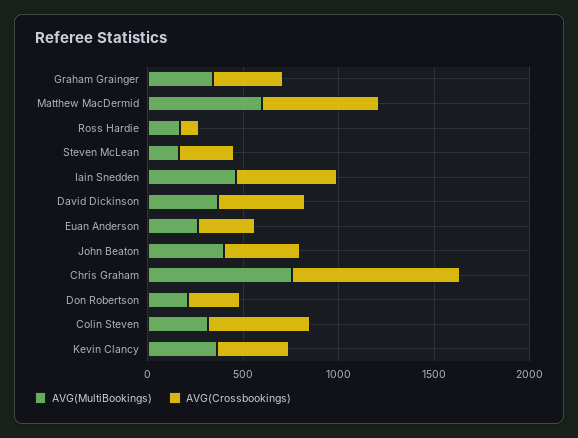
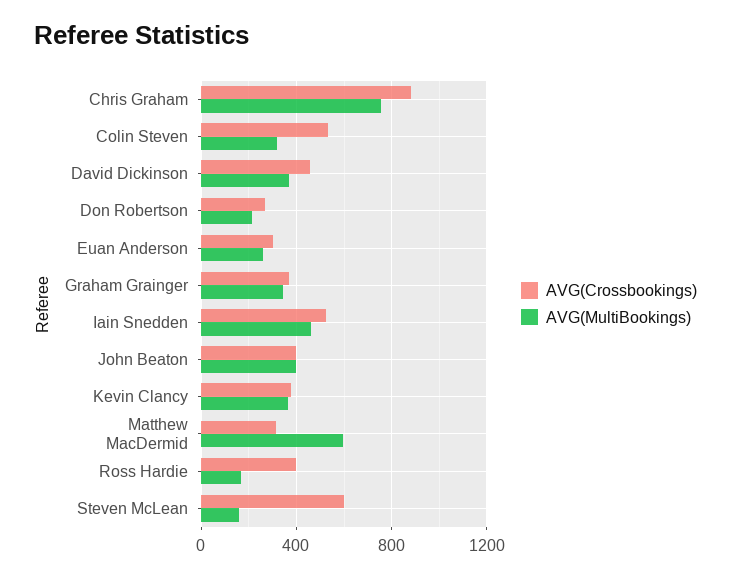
  {
    "AVG(MultiBookings)": {
      "Graham Grainger": 350,
      "Matthew MacDermid": 600,
      "Ross Hardie": 150,
      "Steven McLean": 150,
      "Iain Snedden": 450,
      "David Dickinson": 350,
      "Euan Anderson": 250,
      "John Beaton": 400,
      "Chris Graham": 750,
      "Don Robertson": 200,
      "Colin Steven": 300,
      "Kevin Clancy": 350
    },
    "AVG(Crossbookings)": {
      "Graham Grainger": 350,
-     "Matthew MacDermid": 600,
+     "Matthew MacDermid": 300,
-     "Ross Hardie": 100,
+     "Ross Hardie": 400,
-     "Steven McLean": 300,
+     "Steven McLean": 600,
      "Iain Snedden": 550,
      "David Dickinson": 450,
      "Euan Anderson": 300,
      "John Beaton": 400,
      "Chris Graham": 900,
      "Don Robertson": 250,
      "Colin Steven": 550,
      "Kevin Clancy": 400
    }
  }

